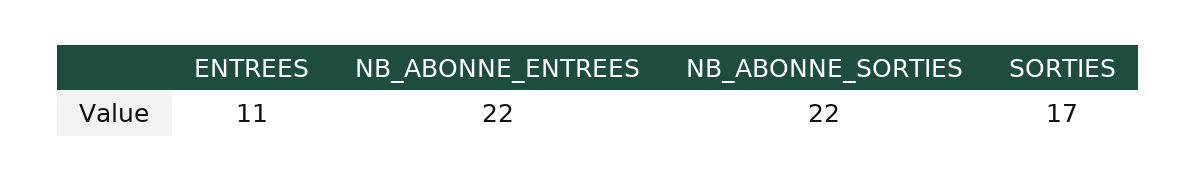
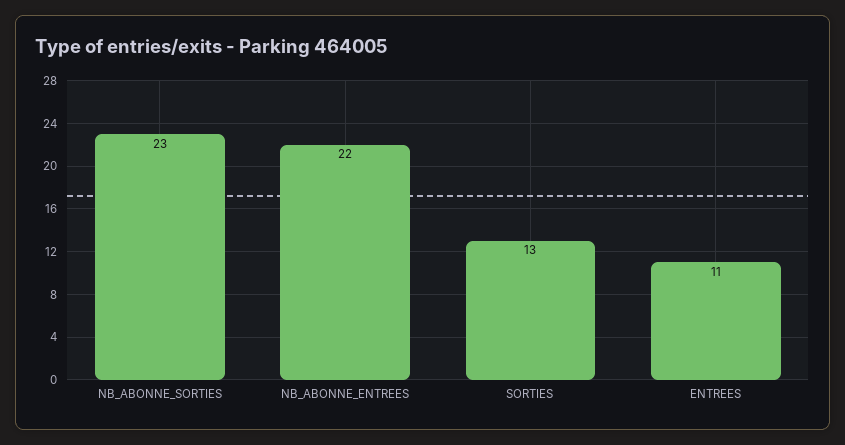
  {
    "ENTREES": 11,
    "NB_ABONNE_ENTREES": 22,
-   "NB_ABONNE_SORTIES": 22,
+   "NB_ABONNE_SORTIES": 23,
-   "SORTIES": 17
+   "SORTIES": 13
  }

